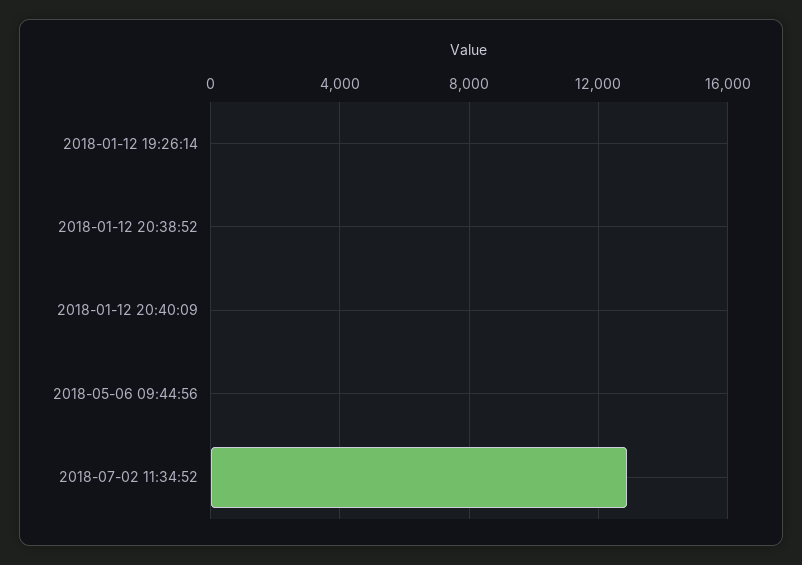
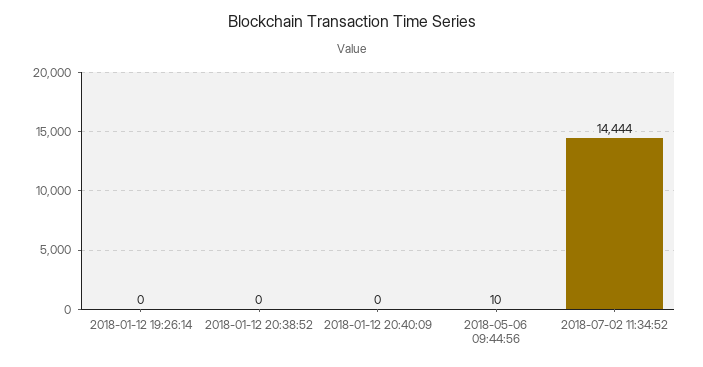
  {
    "2018-01-12 19:26:14": 0,
    "2018-01-12 20:38:52": 0,
    "2018-01-12 20:40:09": 0,
    "2018-05-06 09:44:56": 10,
-   "2018-07-02 11:34:52": 13000
+   "2018-07-02 11:34:52": 14444
  }

